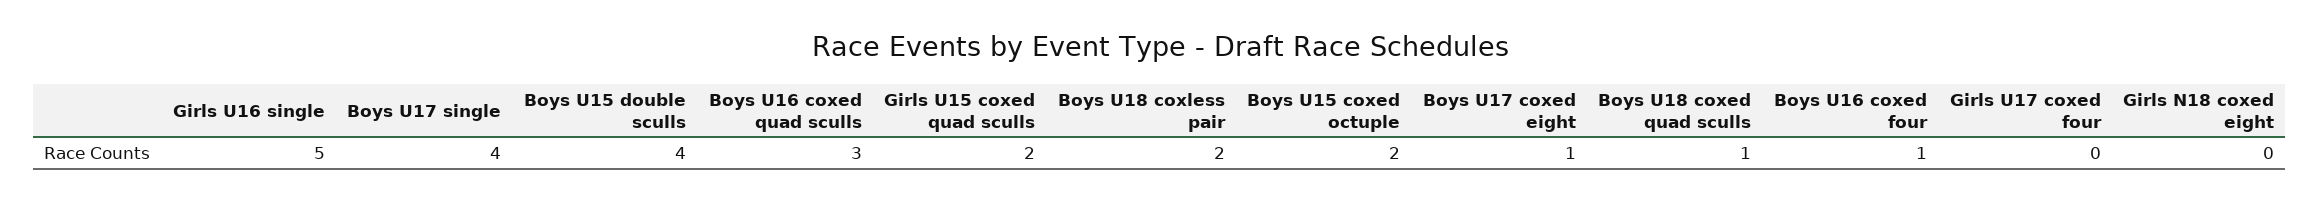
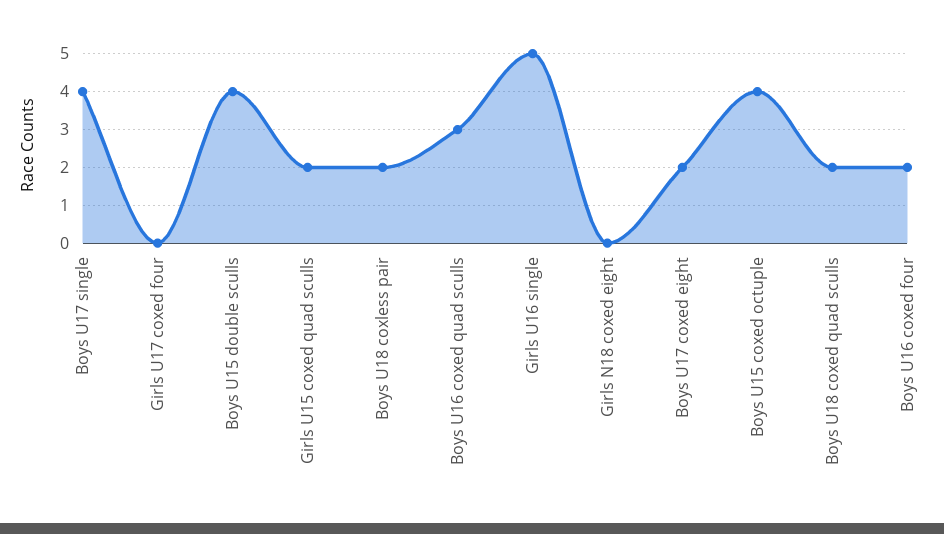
  {
    "Girls U16 single": 5,
    "Boys U17 single": 4,
    "Boys U15 double sculls": 4,
    "Boys U16 coxed quad sculls": 3,
    "Girls U15 coxed quad sculls": 2,
    "Boys U18 coxless pair": 2,
-   "Boys U15 coxed octuple": 2,
+   "Boys U15 coxed octuple": 4,
-   "Boys U17 coxed eight": 1,
+   "Boys U17 coxed eight": 2,
-   "Boys U18 coxed quad sculls": 1,
+   "Boys U18 coxed quad sculls": 2,
-   "Boys U16 coxed four": 1,
+   "Boys U16 coxed four": 2,
    "Girls U17 coxed four": 0,
    "Girls N18 coxed eight": 0
  }

